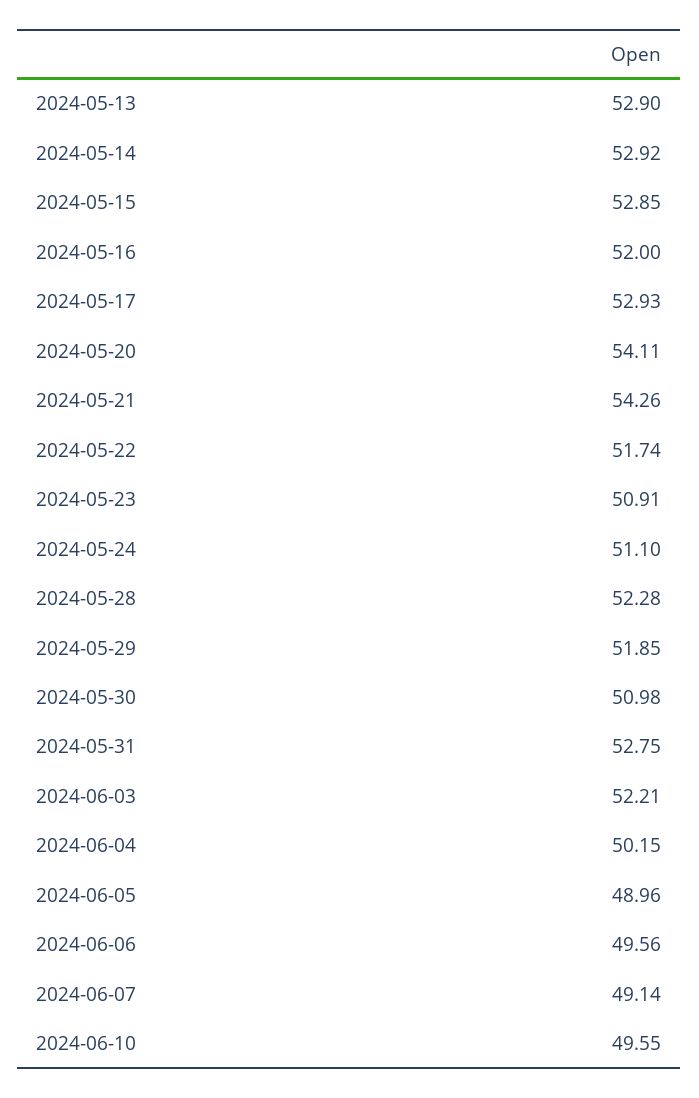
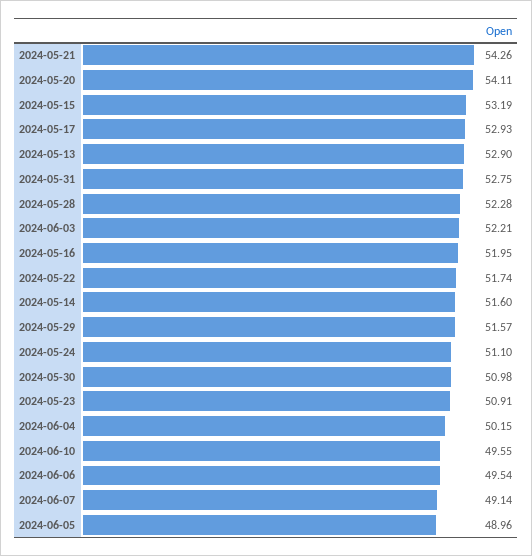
  {
    "2024-05-13": 52.9,
-   "2024-05-14": 52.92,
+   "2024-05-14": 51.6,
-   "2024-05-15": 52.85,
+   "2024-05-15": 53.19,
-   "2024-05-16": 52,
+   "2024-05-16": 51.95,
    "2024-05-17": 52.93,
    "2024-05-20": 54.11,
    "2024-05-21": 54.26,
    "2024-05-22": 51.74,
    "2024-05-23": 50.91,
    "2024-05-24": 51.1,
    "2024-05-28": 52.28,
-   "2024-05-29": 51.85,
+   "2024-05-29": 51.57,
    "2024-05-30": 50.98,
    "2024-05-31": 52.75,
    "2024-06-03": 52.21,
    "2024-06-04": 50.15,
    "2024-06-05": 48.96,
-   "2024-06-06": 49.56,
+   "2024-06-06": 49.54,
    "2024-06-07": 49.14,
    "2024-06-10": 49.55
  }

